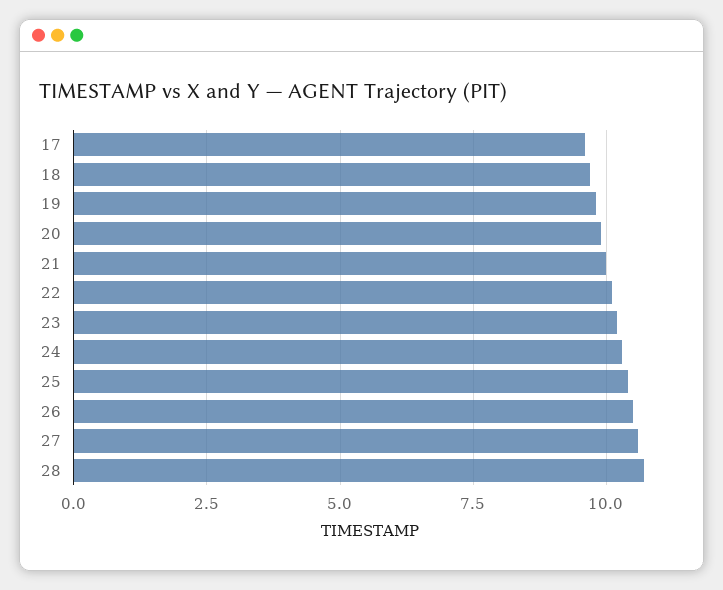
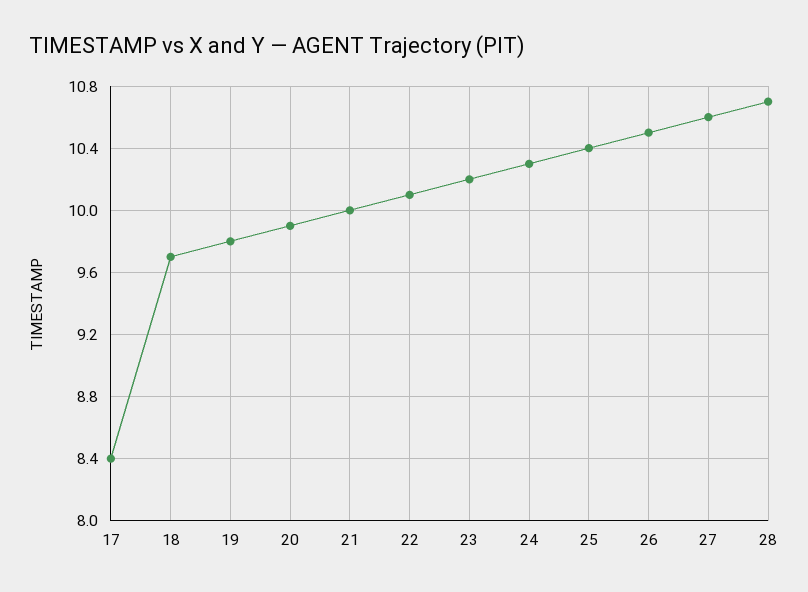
  {
-   "17": 9.5,
+   "17": 8.4,
    "18": 9.7,
    "19": 9.8,
    "20": 9.9,
    "21": 10,
    "22": 10.1,
    "23": 10.2,
    "24": 10.3,
    "25": 10.4,
    "26": 10.5,
    "27": 10.6,
    "28": 10.7
  }

